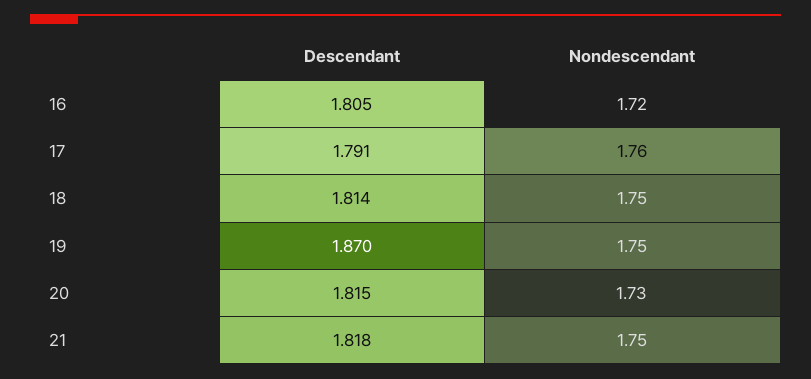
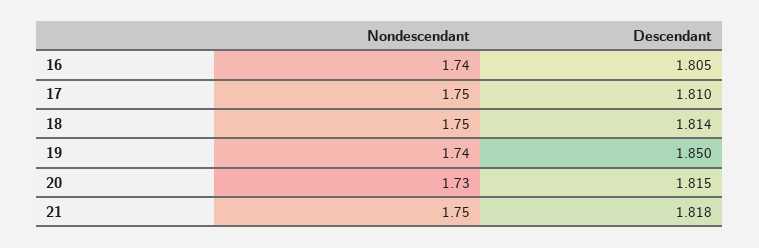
  {
    "Descendant": {
      "16": 1.805,
-     "17": 1.791,
+     "17": 1.81,
      "18": 1.814,
-     "19": 1.87,
+     "19": 1.85,
      "20": 1.815,
      "21": 1.818
    },
    "Nondescendant": {
-     "16": 1.72,
+     "16": 1.74,
-     "17": 1.76,
+     "17": 1.75,
      "18": 1.75,
-     "19": 1.75,
+     "19": 1.74,
      "20": 1.73,
      "21": 1.75
    }
  }

